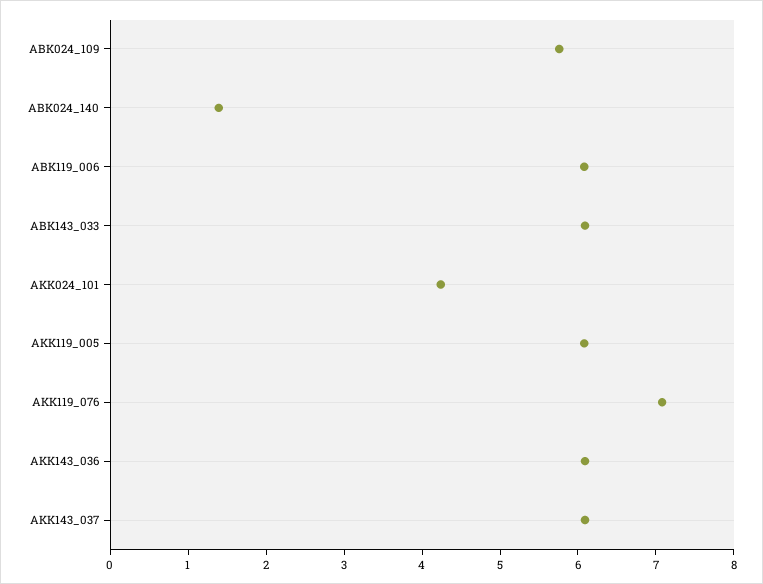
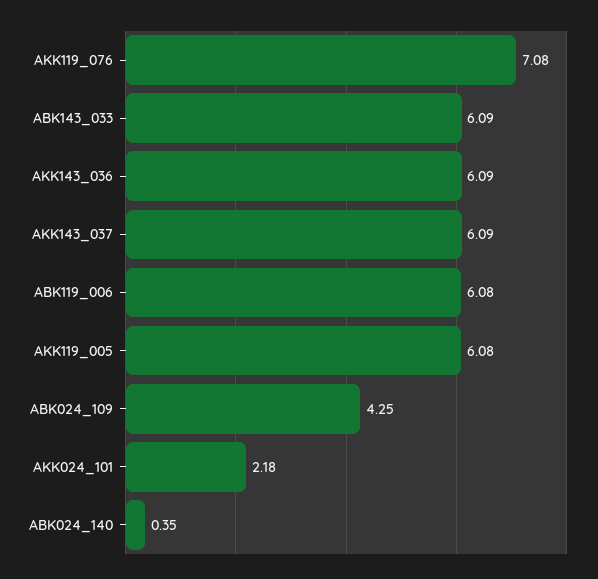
  {
-   "ABK024_109": 5.8,
+   "ABK024_109": 4.25,
-   "ABK024_140": 1.4,
+   "ABK024_140": 0.35,
    "ABK119_006": 6.08,
    "ABK143_033": 6.09,
-   "AKK024_101": 4.2,
+   "AKK024_101": 2.18,
    "AKK119_005": 6.08,
    "AKK119_076": 7.08,
    "AKK143_036": 6.09,
    "AKK143_037": 6.09
  }

